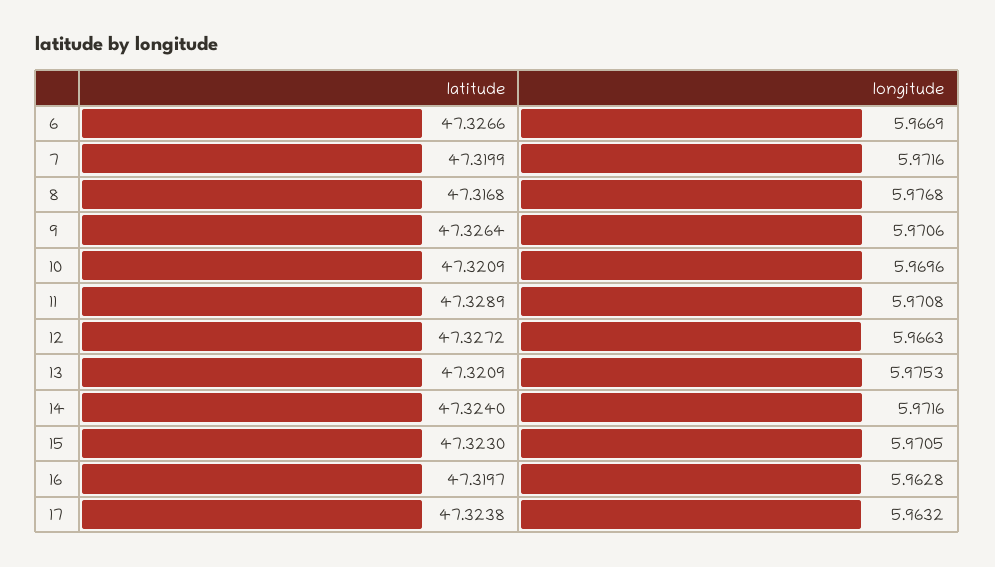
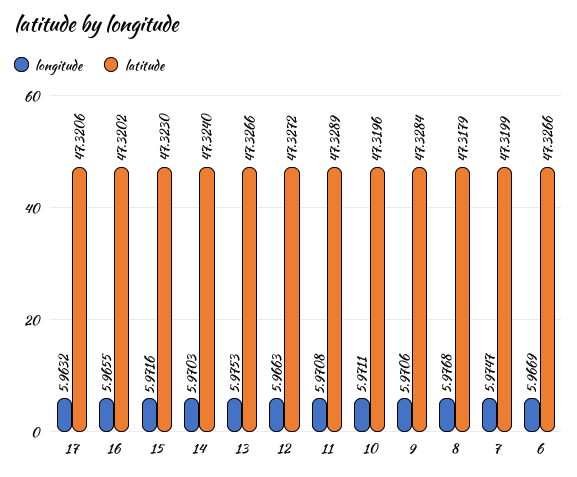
  {
    "latitude": {
      "6": 47.3266,
      "7": 47.3199,
-     "8": 47.3168,
+     "8": 47.3179,
-     "9": 47.3264,
+     "9": 47.3284,
-     "10": 47.3209,
+     "10": 47.3196,
      "11": 47.3289,
      "12": 47.3272,
-     "13": 47.3209,
+     "13": 47.3266,
      "14": 47.324,
      "15": 47.323,
-     "16": 47.3197,
+     "16": 47.3202,
-     "17": 47.3238
+     "17": 47.3206
    },
    "longitude": {
      "6": 5.9669,
-     "7": 5.9716,
+     "7": 5.9747,
      "8": 5.9768,
      "9": 5.9706,
-     "10": 5.9696,
+     "10": 5.9711,
      "11": 5.9708,
      "12": 5.9663,
      "13": 5.9753,
-     "14": 5.9716,
+     "14": 5.9703,
-     "15": 5.9705,
+     "15": 5.9716,
-     "16": 5.9628,
+     "16": 5.9655,
      "17": 5.9632
    }
  }

